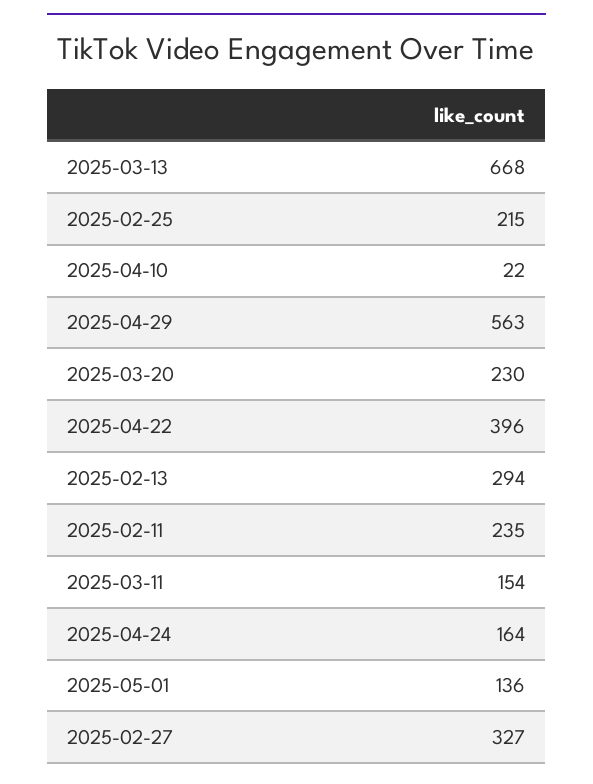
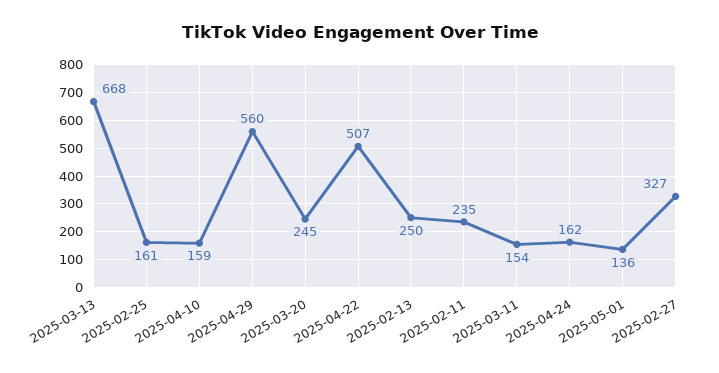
  {
    "2025-03-13": 668,
-   "2025-02-25": 215,
+   "2025-02-25": 161,
-   "2025-04-10": 22,
+   "2025-04-10": 159,
-   "2025-04-29": 563,
+   "2025-04-29": 560,
-   "2025-03-20": 230,
+   "2025-03-20": 245,
-   "2025-04-22": 396,
+   "2025-04-22": 507,
-   "2025-02-13": 294,
+   "2025-02-13": 250,
    "2025-02-11": 235,
    "2025-03-11": 154,
-   "2025-04-24": 164,
+   "2025-04-24": 162,
    "2025-05-01": 136,
    "2025-02-27": 327
  }

